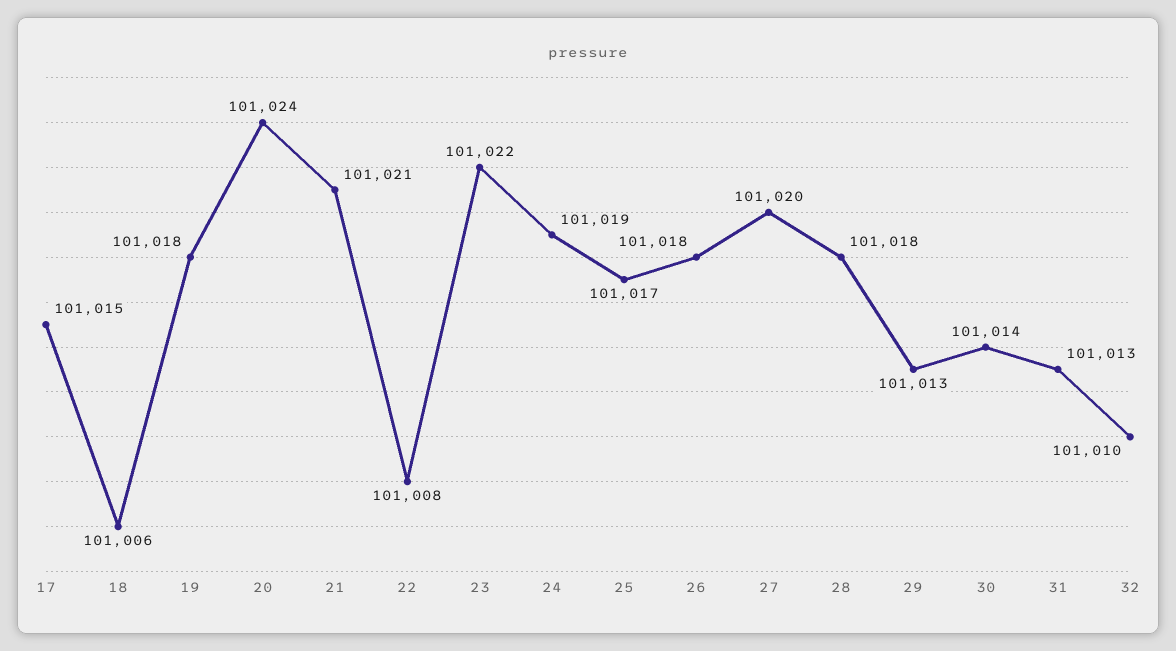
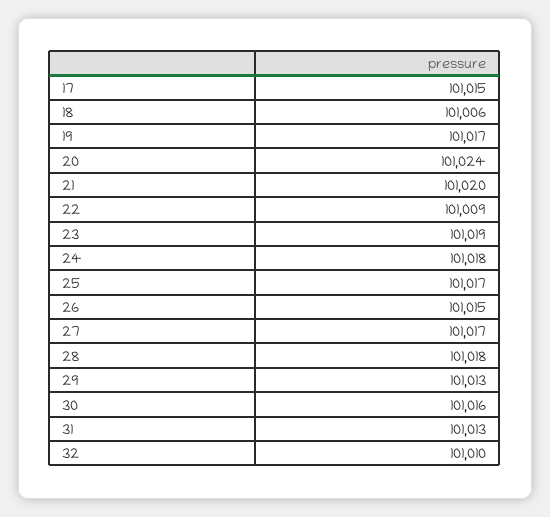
  {
    "17": 101015,
    "18": 101006,
-   "19": 101018,
+   "19": 101017,
    "20": 101024,
-   "21": 101021,
+   "21": 101020,
-   "22": 101008,
+   "22": 101009,
-   "23": 101022,
+   "23": 101019,
-   "24": 101019,
+   "24": 101018,
    "25": 101017,
-   "26": 101018,
+   "26": 101015,
-   "27": 101020,
+   "27": 101017,
    "28": 101018,
    "29": 101013,
-   "30": 101014,
+   "30": 101016,
    "31": 101013,
    "32": 101010
  }

